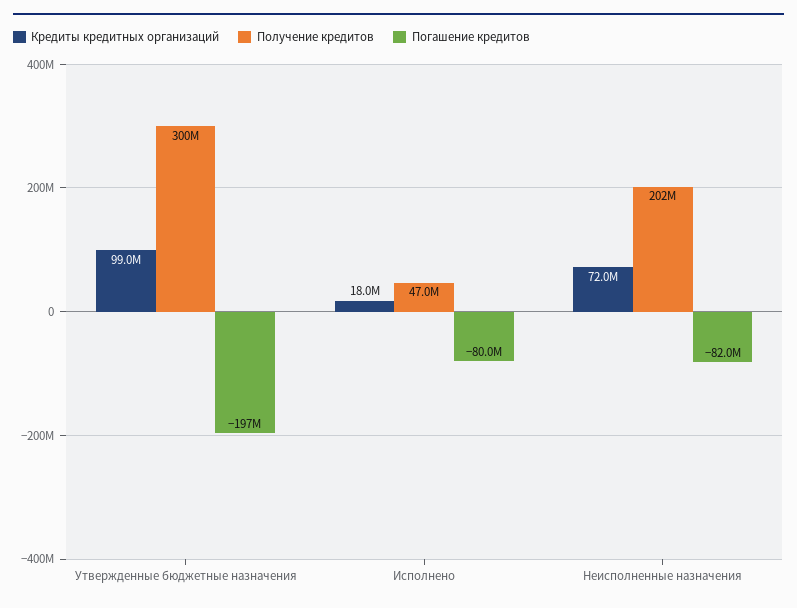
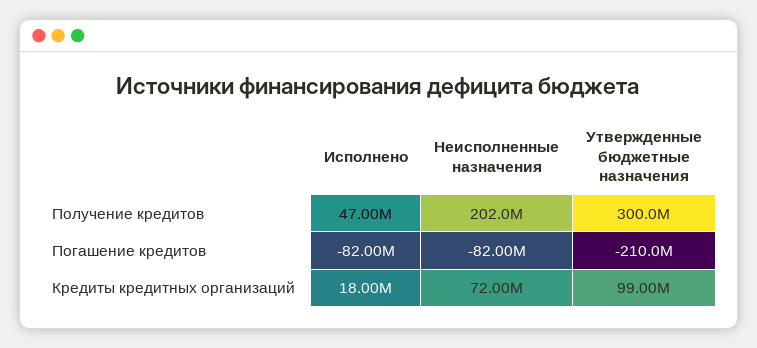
  {
    "Кредиты кредитных организаций": {
      "Утвержденные бюджетные назначения": 99000000,
      "Исполнено": 18000000,
      "Неисполненные назначения": 72000000
    },
    "Получение кредитов": {
      "Утвержденные бюджетные назначения": 300000000,
      "Исполнено": 47000000,
      "Неисполненные назначения": 202000000
    },
    "Погашение кредитов": {
-     "Утвержденные бюджетные назначения": -197000000,
+     "Утвержденные бюджетные назначения": -210000000,
-     "Исполнено": -80000000,
+     "Исполнено": -82000000,
      "Неисполненные назначения": -82000000
    }
  }

